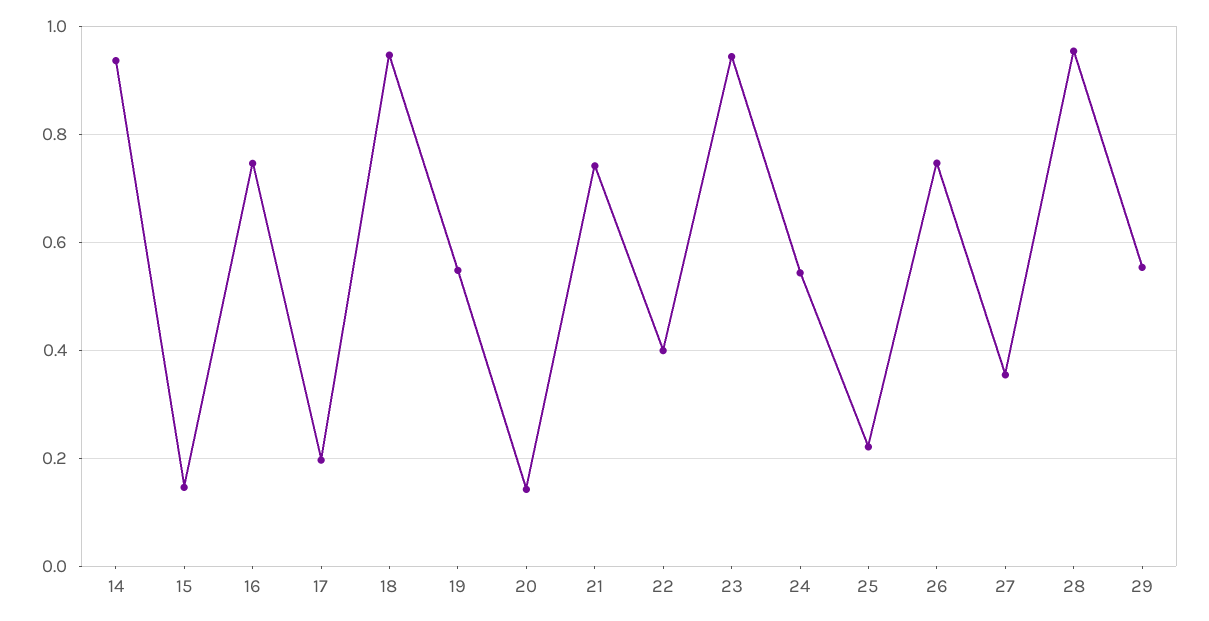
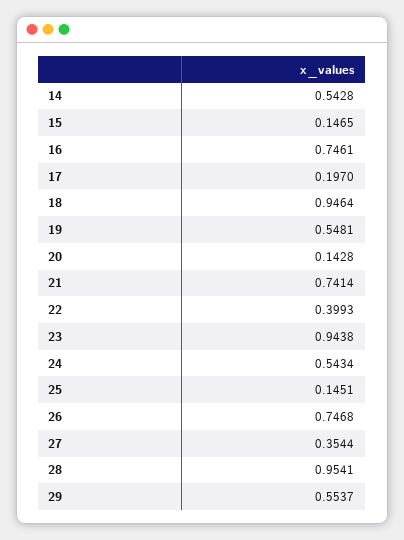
  {
-   "14": 0.94,
+   "14": 0.5428,
    "15": 0.1465,
    "16": 0.7461,
    "17": 0.197,
    "18": 0.9464,
    "19": 0.5481,
    "20": 0.1428,
    "21": 0.7414,
    "22": 0.3993,
    "23": 0.9438,
    "24": 0.5434,
-   "25": 0.22,
+   "25": 0.1451,
    "26": 0.7468,
    "27": 0.3544,
    "28": 0.9541,
    "29": 0.5537
  }

